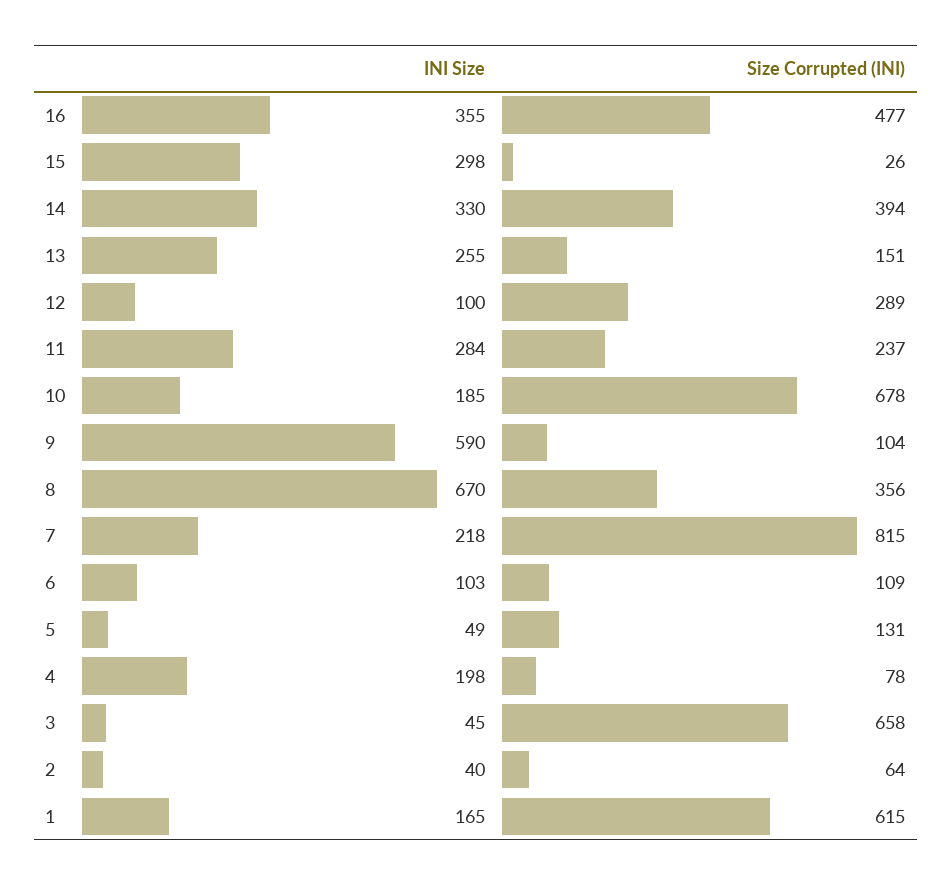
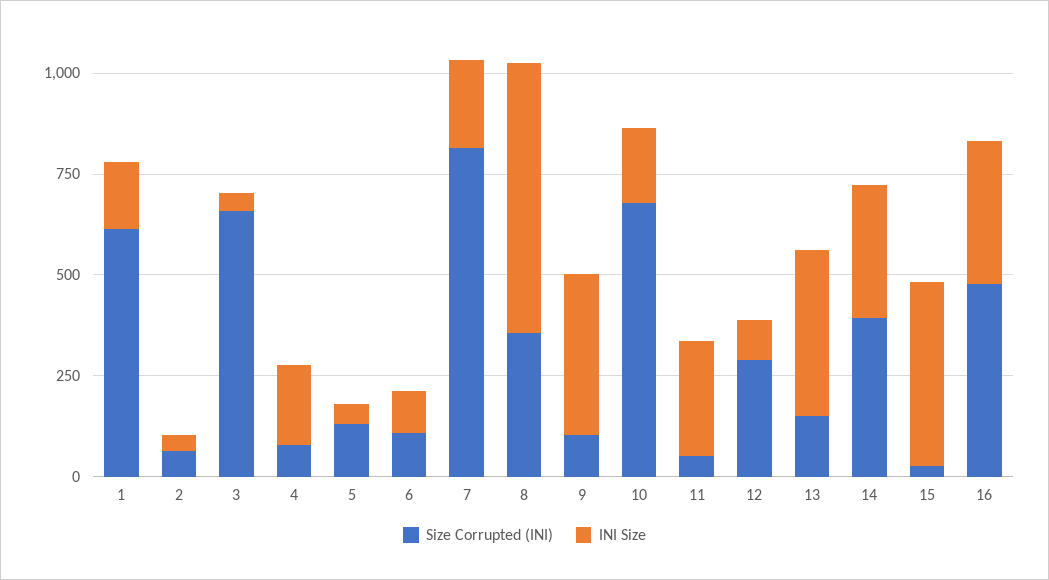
  {
    "INI Size": {
      "16": 355,
-     "15": 298,
+     "15": 450,
      "14": 330,
-     "13": 255,
+     "13": 400,
      "12": 100,
      "11": 284,
      "10": 185,
-     "9": 590,
+     "9": 400,
      "8": 670,
      "7": 218,
      "6": 103,
      "5": 49,
      "4": 198,
      "3": 45,
      "2": 40,
      "1": 165
    },
    "Size Corrupted (INI)": {
      "16": 477,
      "15": 26,
      "14": 394,
      "13": 151,
      "12": 289,
-     "11": 237,
+     "11": 50,
      "10": 678,
      "9": 104,
      "8": 356,
      "7": 815,
      "6": 109,
      "5": 131,
      "4": 78,
      "3": 658,
      "2": 64,
      "1": 615
    }
  }

